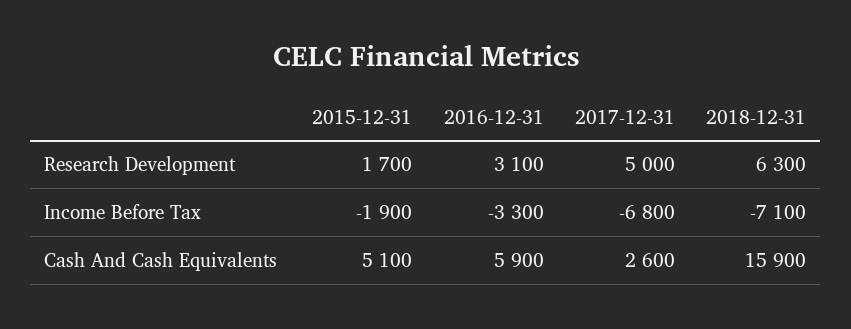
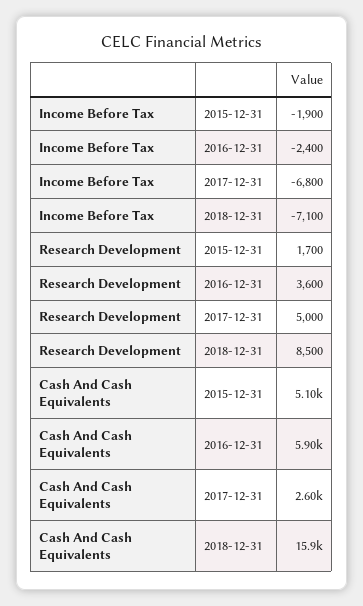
  {
    "2015-12-31": {
      "Research Development": 1700,
      "Income Before Tax": -1900,
      "Cash And Cash Equivalents": 5100
    },
    "2016-12-31": {
-     "Research Development": 3100,
+     "Research Development": 3600,
-     "Income Before Tax": -3300,
+     "Income Before Tax": -2400,
      "Cash And Cash Equivalents": 5900
    },
    "2017-12-31": {
      "Research Development": 5000,
      "Income Before Tax": -6800,
      "Cash And Cash Equivalents": 2600
    },
    "2018-12-31": {
-     "Research Development": 6300,
+     "Research Development": 8500,
      "Income Before Tax": -7100,
      "Cash And Cash Equivalents": 15900
    }
  }

